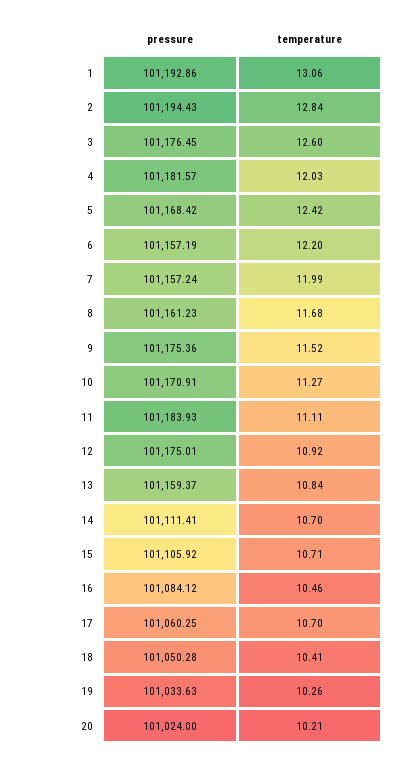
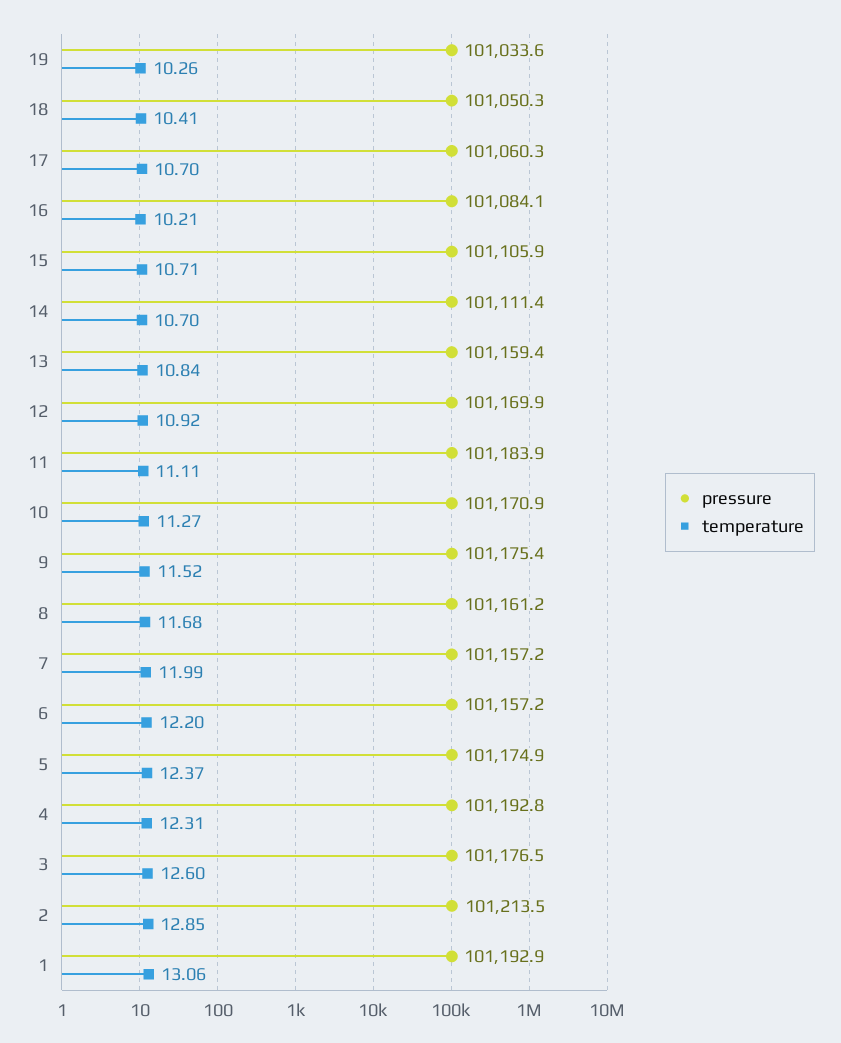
  {
    "pressure": {
      "1": 101192.86,
-     "2": 101194.43,
+     "2": 101213.5,
      "3": 101176.45,
-     "4": 101181.57,
+     "4": 101192.8,
-     "5": 101168.42,
+     "5": 101174.9,
      "6": 101157.19,
      "7": 101157.24,
      "8": 101161.23,
      "9": 101175.36,
      "10": 101170.91,
      "11": 101183.93,
-     "12": 101175.01,
+     "12": 101169.9,
      "13": 101159.37,
      "14": 101111.41,
      "15": 101105.92,
      "16": 101084.12,
      "17": 101060.25,
      "18": 101050.28,
-     "19": 101033.63,
+     "19": 101033.63
-     "20": 101024
    },
    "temperature": {
      "1": 13.06,
-     "2": 12.84,
+     "2": 12.85,
      "3": 12.6,
-     "4": 12.03,
+     "4": 12.31,
-     "5": 12.42,
+     "5": 12.37,
      "6": 12.2,
      "7": 11.99,
      "8": 11.68,
      "9": 11.52,
      "10": 11.27,
      "11": 11.11,
      "12": 10.92,
      "13": 10.84,
      "14": 10.7,
      "15": 10.71,
-     "16": 10.46,
+     "16": 10.21,
      "17": 10.7,
      "18": 10.41,
-     "19": 10.26,
+     "19": 10.26
-     "20": 10.21
    }
  }

